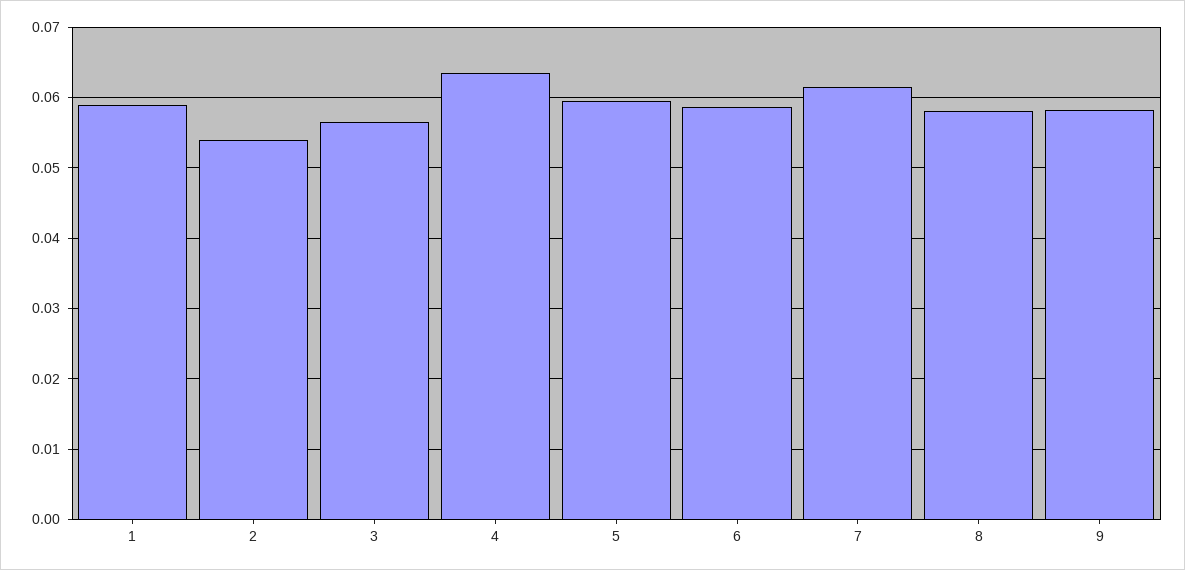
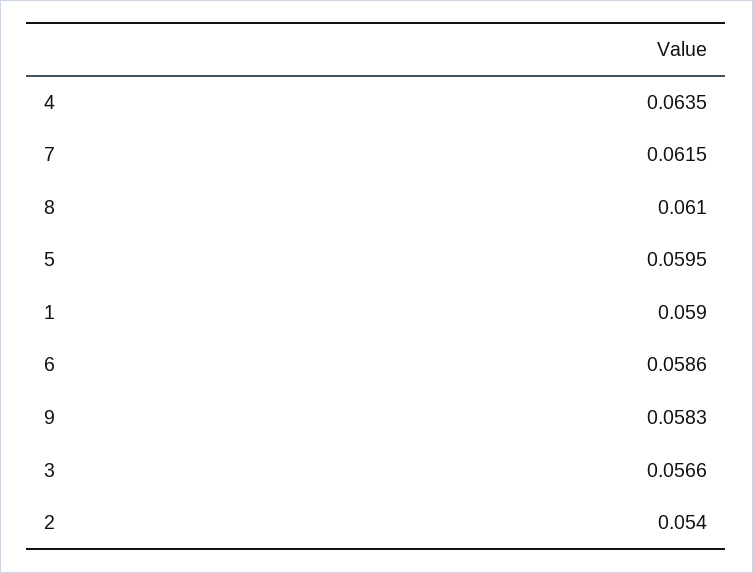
  {
    "1": 0.059,
    "2": 0.054,
    "3": 0.0566,
    "4": 0.0635,
    "5": 0.0595,
    "6": 0.0586,
    "7": 0.0615,
-   "8": 0.058,
+   "8": 0.061,
    "9": 0.0583
  }

